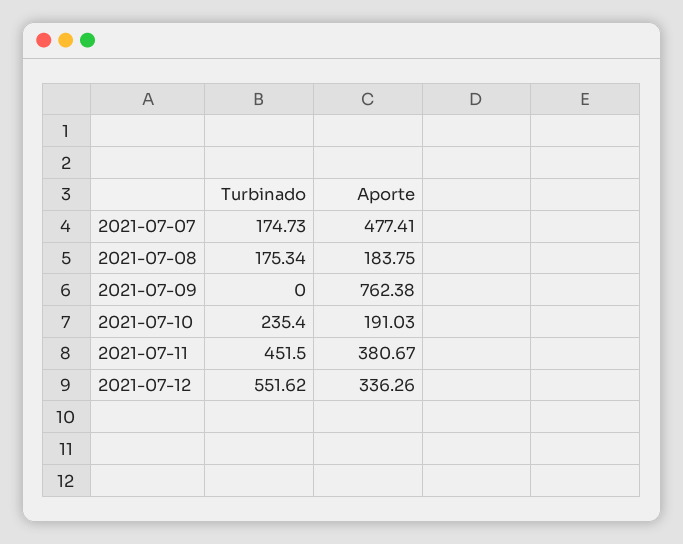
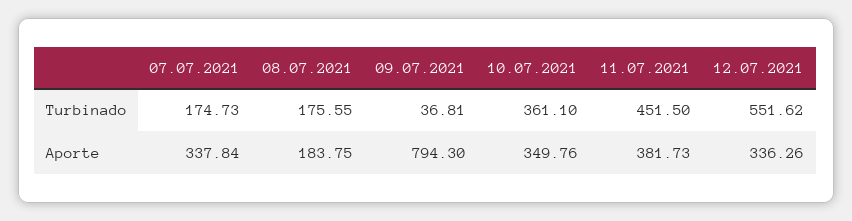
  {
    "Turbinado": {
      "2021-07-07": 174.73,
-     "2021-07-08": 175.34,
+     "2021-07-08": 175.55,
-     "2021-07-09": 0,
+     "2021-07-09": 36.81,
-     "2021-07-10": 235.4,
+     "2021-07-10": 361.1,
      "2021-07-11": 451.5,
      "2021-07-12": 551.62
    },
    "Aporte": {
-     "2021-07-07": 477.41,
+     "2021-07-07": 337.84,
      "2021-07-08": 183.75,
-     "2021-07-09": 762.38,
+     "2021-07-09": 794.3,
-     "2021-07-10": 191.03,
+     "2021-07-10": 349.76,
-     "2021-07-11": 380.67,
+     "2021-07-11": 381.73,
      "2021-07-12": 336.26
    }
  }

